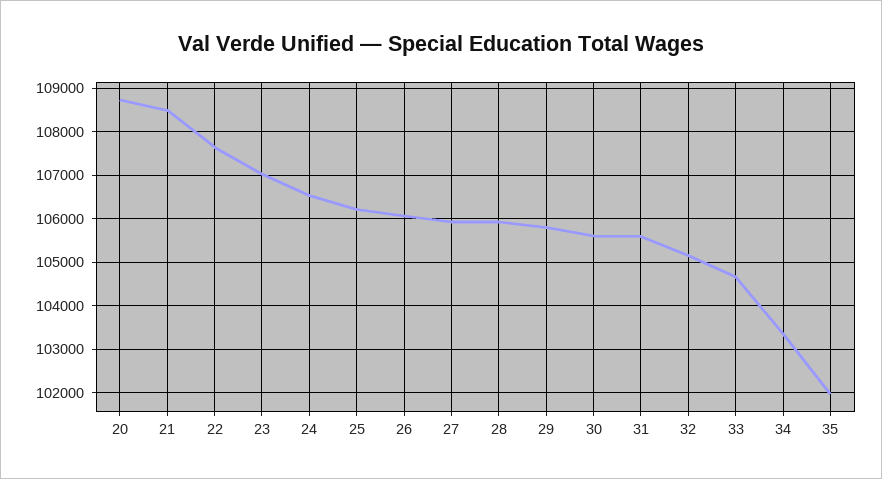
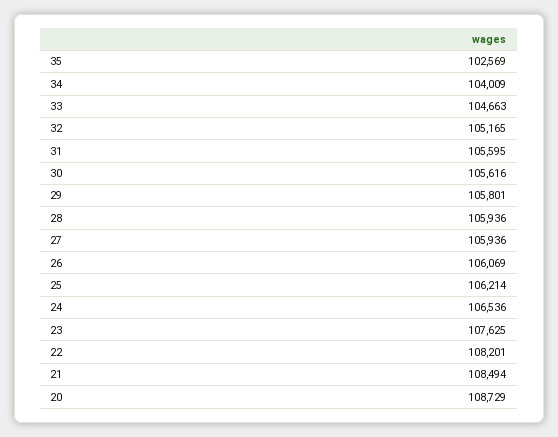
  {
    "20": 108729,
    "21": 108494,
-   "22": 107600,
+   "22": 108201,
-   "23": 107000,
+   "23": 107625,
    "24": 106536,
    "25": 106214,
    "26": 106069,
    "27": 105936,
    "28": 105936,
    "29": 105801,
    "30": 105616,
    "31": 105595,
    "32": 105165,
    "33": 104663,
-   "34": 103400,
+   "34": 104009,
-   "35": 102000
+   "35": 102569
  }

